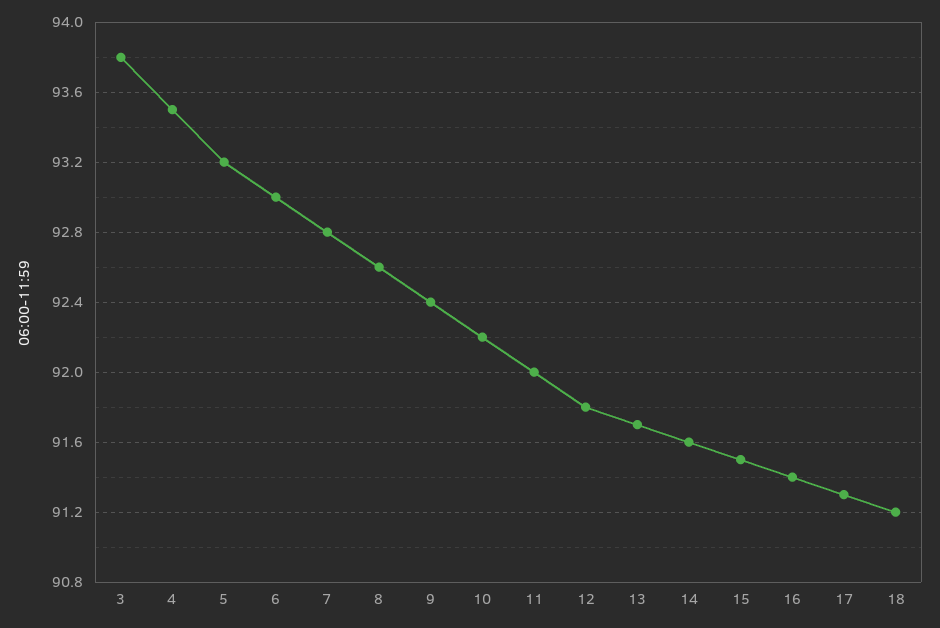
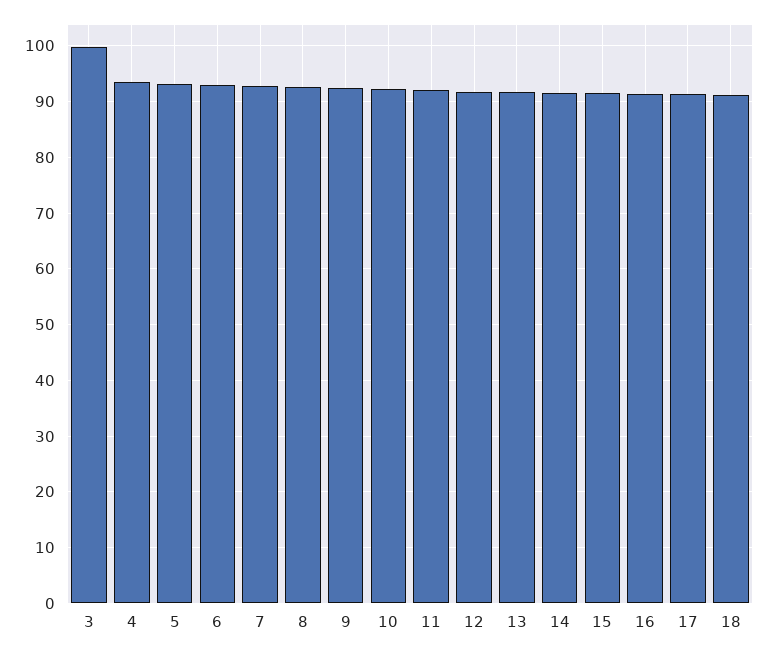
  {
-   "3": 93.8,
+   "3": 100,
    "4": 93.5,
    "5": 93.2,
    "6": 93,
    "7": 92.8,
    "8": 92.6,
    "9": 92.4,
    "10": 92.2,
    "11": 92,
    "12": 91.8,
    "13": 91.7,
    "14": 91.6,
    "15": 91.5,
    "16": 91.4,
    "17": 91.3,
    "18": 91.2
  }

